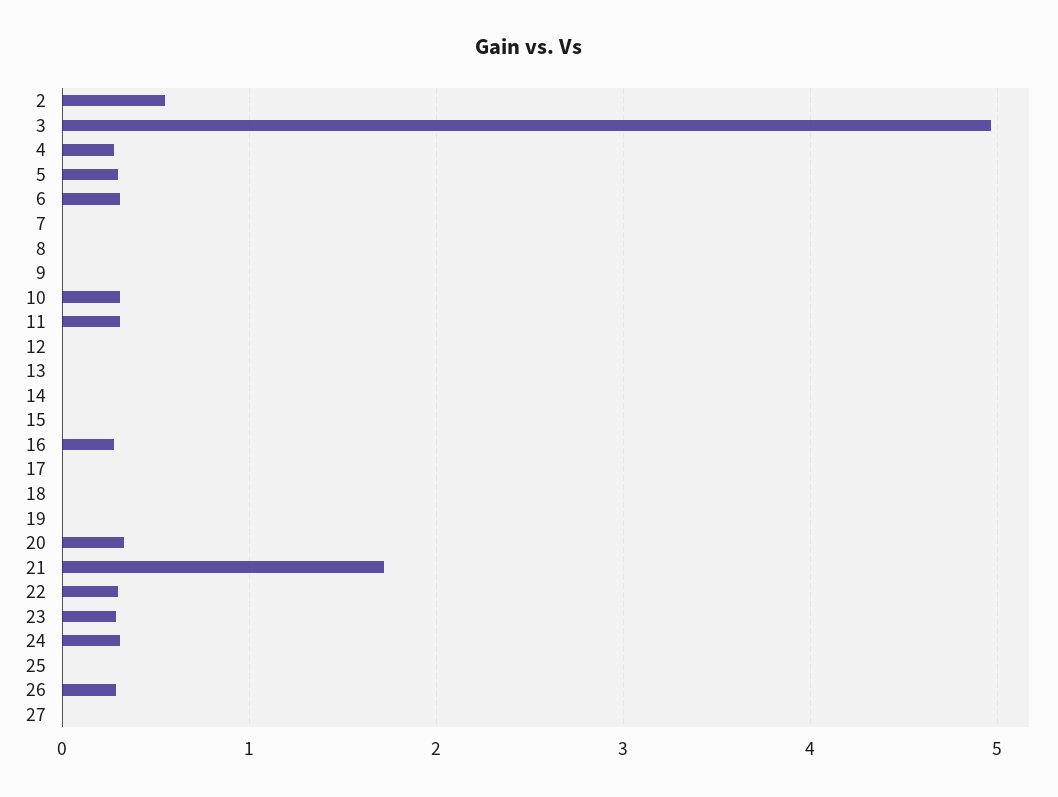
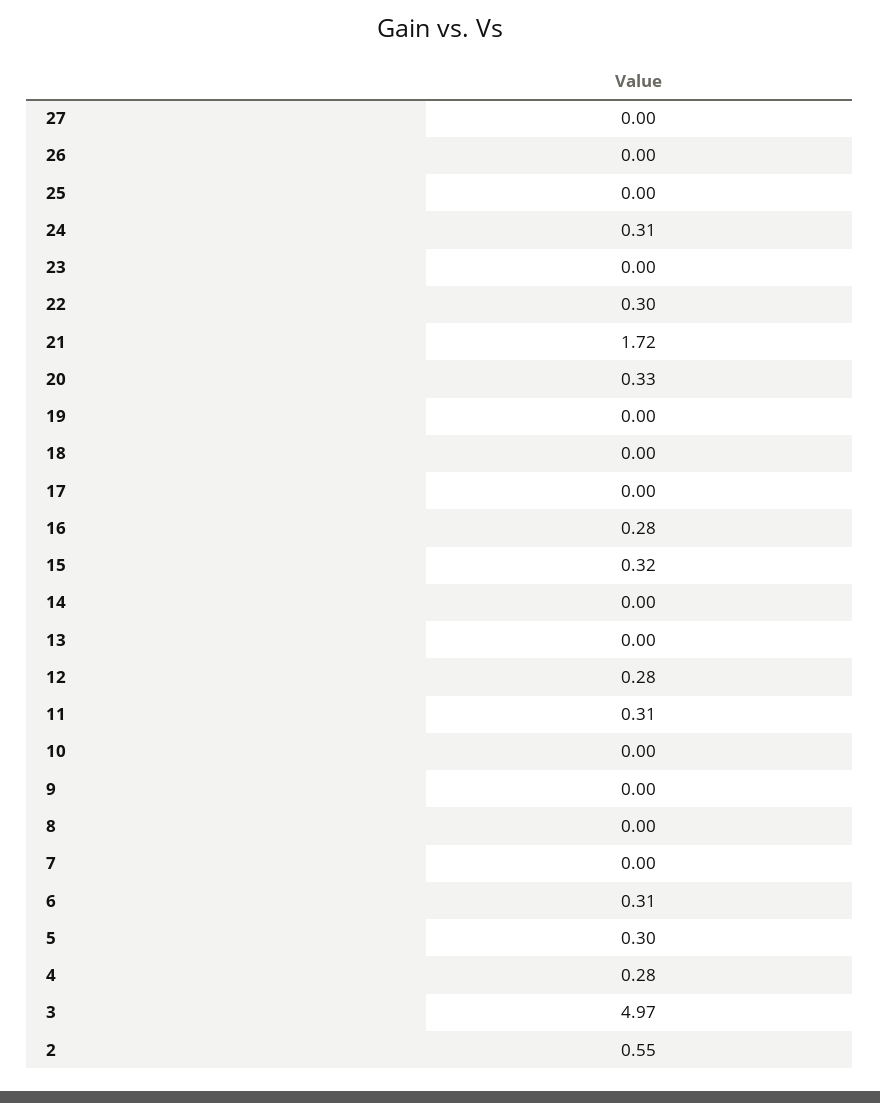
  {
    "2": 0.55,
    "3": 4.97,
    "4": 0.28,
    "5": 0.3,
    "6": 0.31,
    "7": 0,
    "8": 0,
    "9": 0,
-   "10": 0.3,
+   "10": 0,
    "11": 0.31,
-   "12": 0,
+   "12": 0.28,
    "13": 0,
    "14": 0,
-   "15": 0,
+   "15": 0.32,
    "16": 0.28,
    "17": 0,
    "18": 0,
    "19": 0,
    "20": 0.33,
    "21": 1.72,
    "22": 0.3,
-   "23": 0.3,
+   "23": 0,
    "24": 0.31,
    "25": 0,
-   "26": 0.3,
+   "26": 0,
    "27": 0
  }

